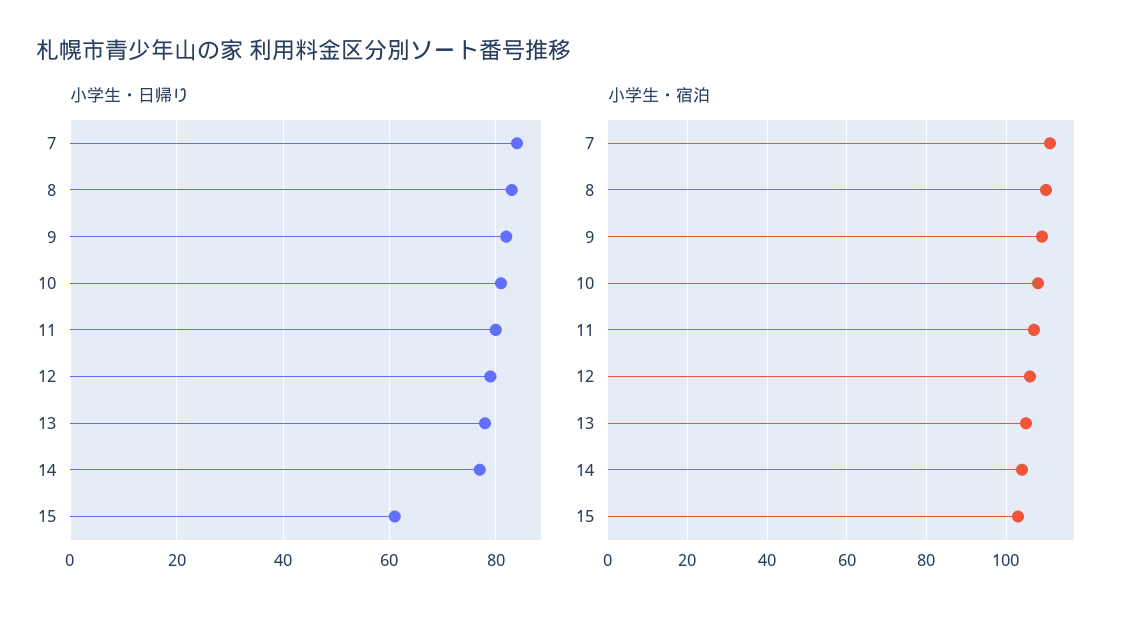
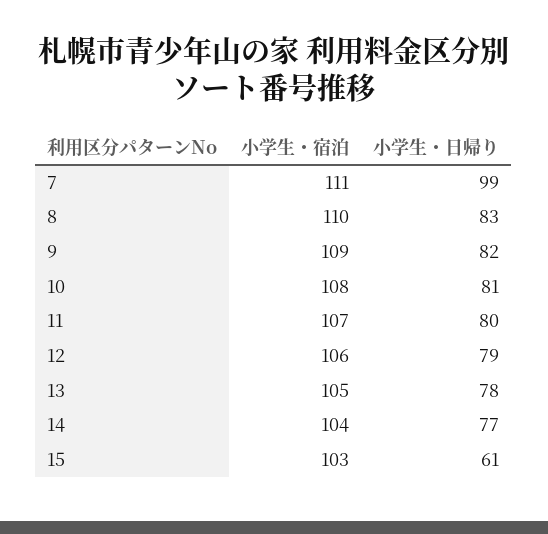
  {
    "小学生・日帰り": {
-     "7": 85,
+     "7": 99,
      "8": 83,
      "9": 82,
      "10": 81,
      "11": 80,
      "12": 79,
      "13": 78,
      "14": 77,
      "15": 61
    },
    "小学生・宿泊": {
      "7": 111,
      "8": 110,
      "9": 109,
      "10": 108,
      "11": 107,
      "12": 106,
      "13": 105,
      "14": 104,
      "15": 103
    }
  }

